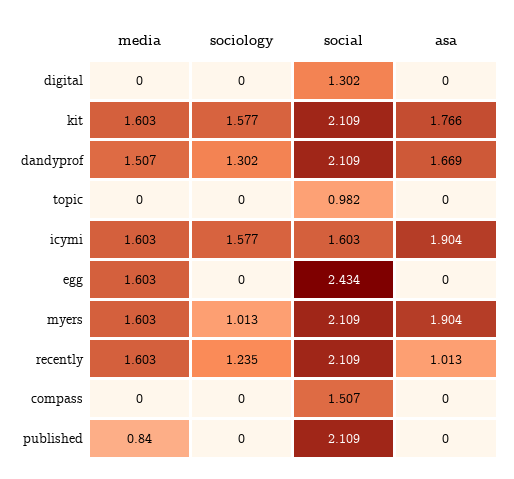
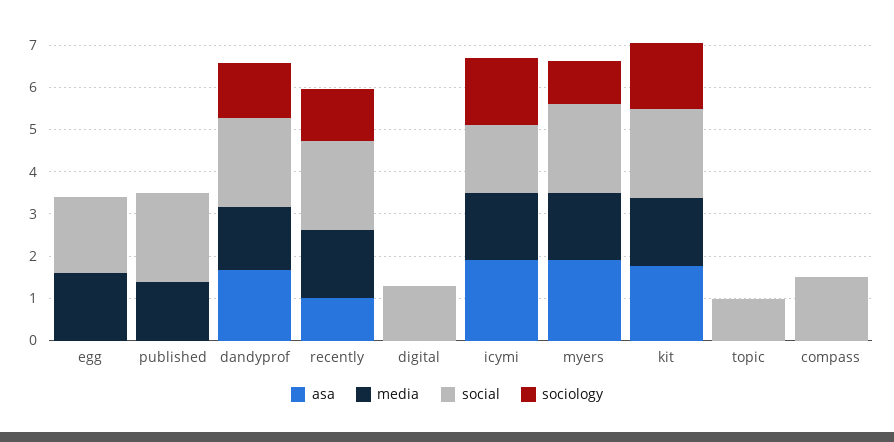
  {
    "media": {
      "digital": 0,
      "kit": 1.603,
      "dandyprof": 1.507,
      "topic": 0,
      "icymi": 1.603,
      "egg": 1.603,
      "myers": 1.603,
      "recently": 1.603,
      "compass": 0,
-     "published": 0.84
+     "published": 1.4
    },
    "sociology": {
      "digital": 0,
      "kit": 1.577,
      "dandyprof": 1.302,
      "topic": 0,
      "icymi": 1.577,
      "egg": 0,
      "myers": 1.013,
      "recently": 1.235,
      "compass": 0,
      "published": 0
    },
    "social": {
      "digital": 1.302,
      "kit": 2.109,
      "dandyprof": 2.109,
      "topic": 0.982,
      "icymi": 1.603,
-     "egg": 2.434,
+     "egg": 1.8,
      "myers": 2.109,
      "recently": 2.109,
      "compass": 1.507,
      "published": 2.109
    },
    "asa": {
      "digital": 0,
      "kit": 1.766,
      "dandyprof": 1.669,
      "topic": 0,
      "icymi": 1.904,
      "egg": 0,
      "myers": 1.904,
      "recently": 1.013,
      "compass": 0,
      "published": 0
    }
  }

